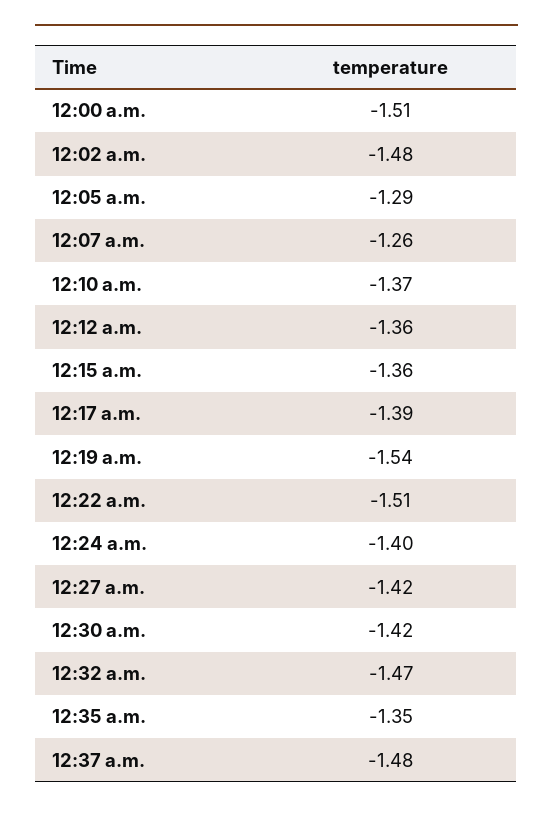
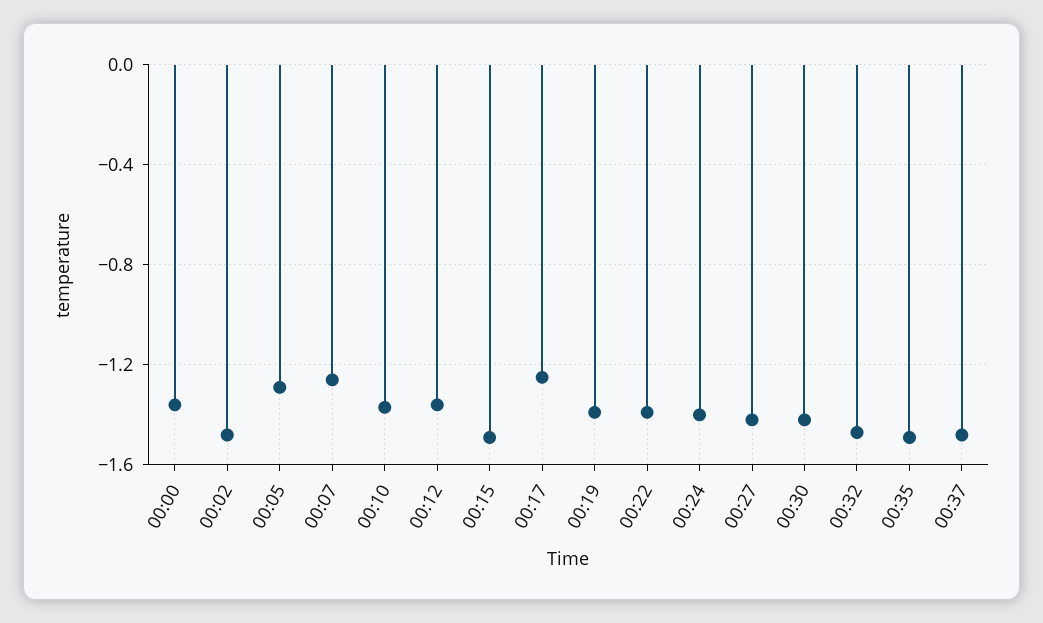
  {
-   "12:00 a.m.": -1.51,
+   "12:00 a.m.": -1.35,
    "12:02 a.m.": -1.48,
    "12:05 a.m.": -1.29,
    "12:07 a.m.": -1.26,
    "12:10 a.m.": -1.37,
    "12:12 a.m.": -1.36,
-   "12:15 a.m.": -1.36,
+   "12:15 a.m.": -1.5,
-   "12:17 a.m.": -1.39,
+   "12:17 a.m.": -1.25,
-   "12:19 a.m.": -1.54,
+   "12:19 a.m.": -1.4,
-   "12:22 a.m.": -1.51,
+   "12:22 a.m.": -1.4,
    "12:24 a.m.": -1.4,
    "12:27 a.m.": -1.42,
    "12:30 a.m.": -1.42,
    "12:32 a.m.": -1.47,
-   "12:35 a.m.": -1.35,
+   "12:35 a.m.": -1.5,
    "12:37 a.m.": -1.48
  }

